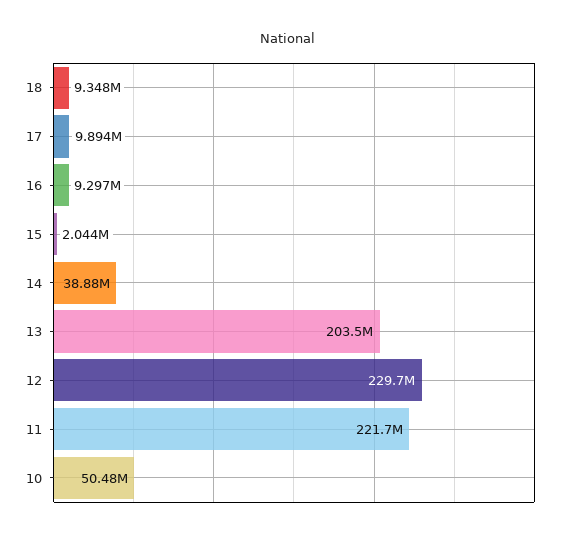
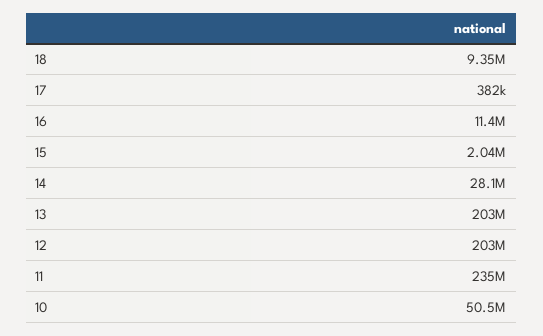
  {
    "18": 9348000,
-   "17": 9894000,
+   "17": 382000,
-   "16": 9297000,
+   "16": 11400000,
    "15": 2044000,
-   "14": 38880000,
+   "14": 28100000,
    "13": 203500000,
-   "12": 229700000,
+   "12": 203000000,
-   "11": 221700000,
+   "11": 235000000,
    "10": 50480000
  }

